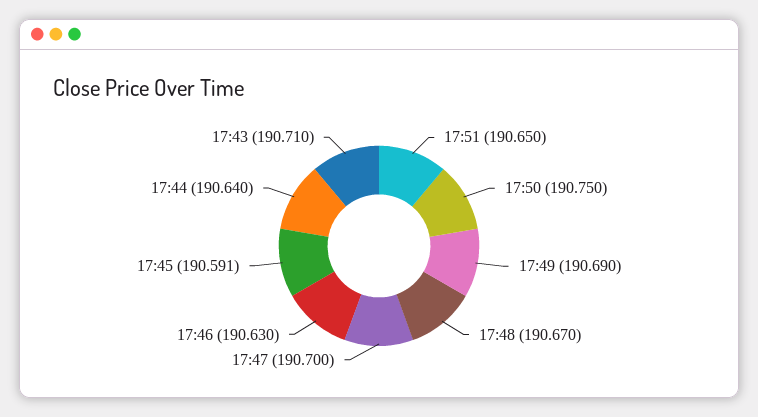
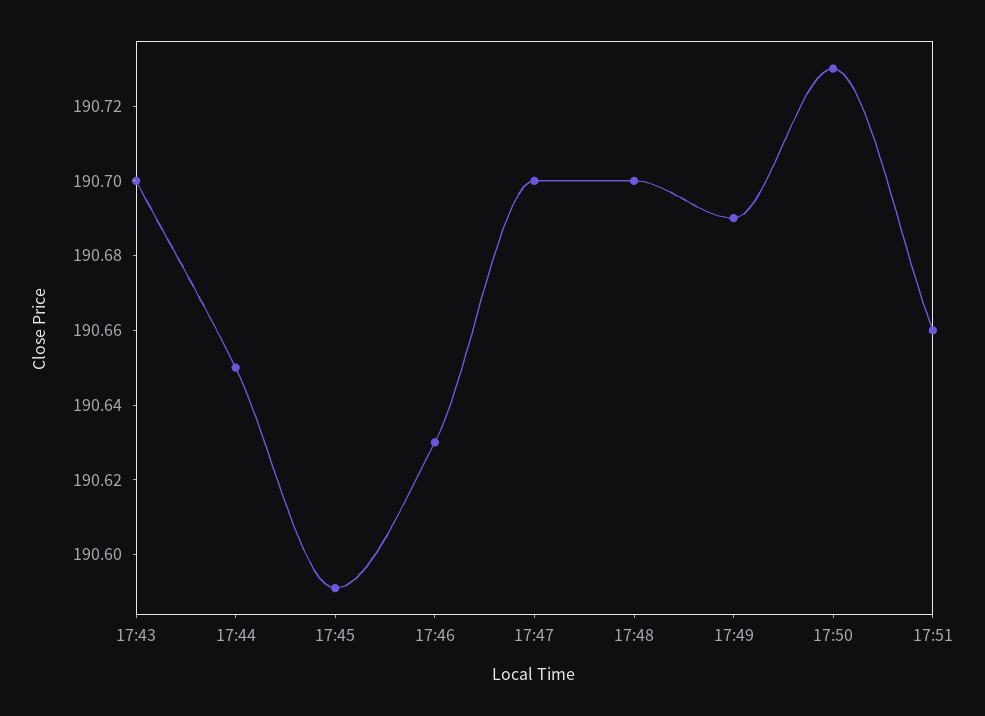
  {
-   "17:51": 190.65,
+   "17:51": 190.66,
-   "17:50": 190.75,
+   "17:50": 190.73,
    "17:49": 190.69,
-   "17:48": 190.67,
+   "17:48": 190.7,
    "17:47": 190.7,
    "17:46": 190.63,
    "17:45": 190.591,
-   "17:44": 190.64,
+   "17:44": 190.65,
-   "17:43": 190.71
+   "17:43": 190.7
  }

